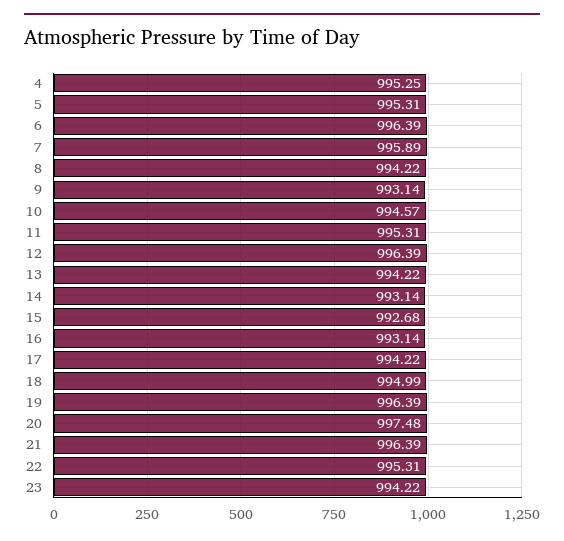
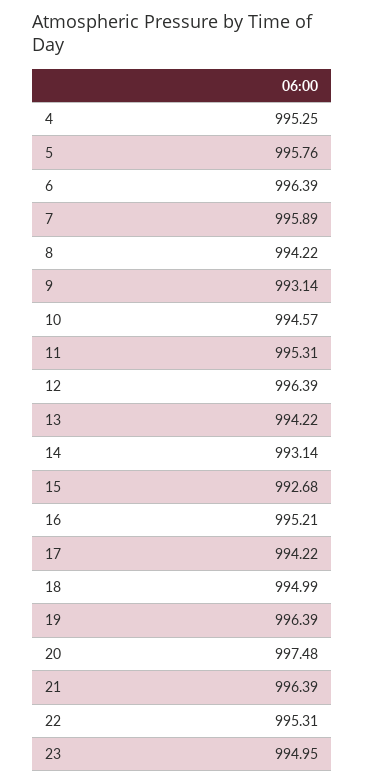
  {
    "4": 995.25,
-   "5": 995.31,
+   "5": 995.76,
    "6": 996.39,
    "7": 995.89,
    "8": 994.22,
    "9": 993.14,
    "10": 994.57,
    "11": 995.31,
    "12": 996.39,
    "13": 994.22,
    "14": 993.14,
    "15": 992.68,
-   "16": 993.14,
+   "16": 995.21,
    "17": 994.22,
    "18": 994.99,
    "19": 996.39,
    "20": 997.48,
    "21": 996.39,
    "22": 995.31,
-   "23": 994.22
+   "23": 994.95
  }

